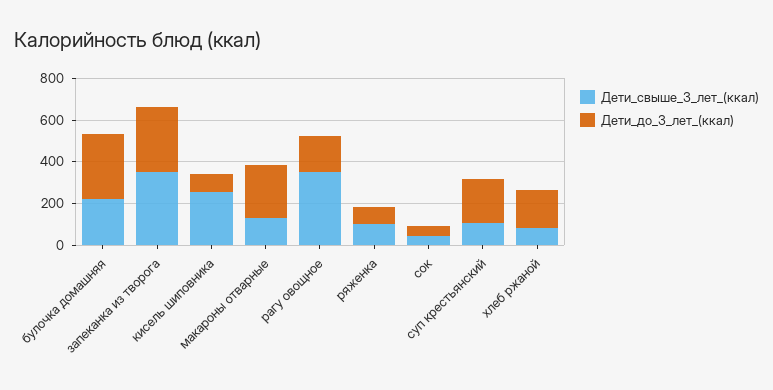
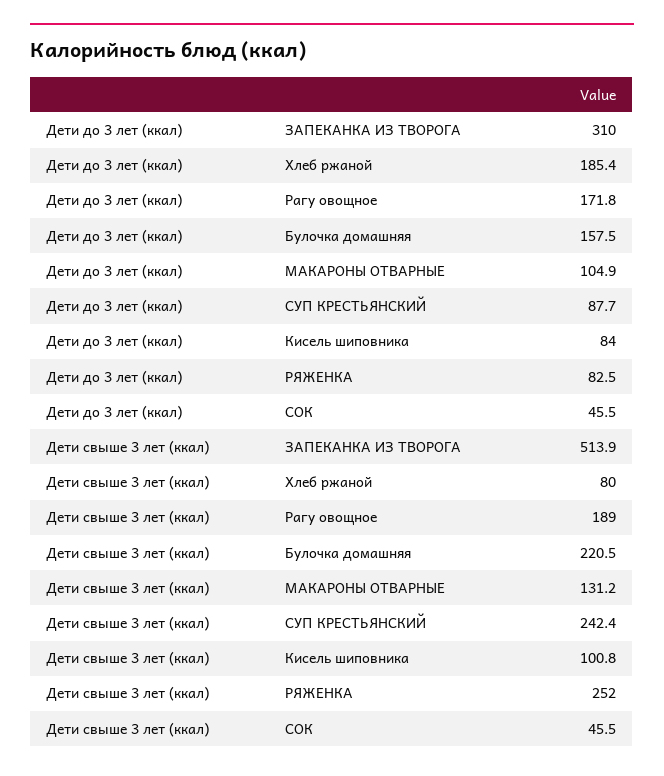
  {
    "Дети_свыше_3_лет_(ккал)": {
      "булочка домашняя": 220.5,
-     "запеканка из творога": 350,
+     "запеканка из творога": 513.9,
-     "кисель шиповника": 250,
+     "кисель шиповника": 100.8,
      "макароны отварные": 131.2,
-     "рагу овощное": 350,
+     "рагу овощное": 189,
-     "ряженка": 100,
+     "ряженка": 252,
      "сок": 45.5,
-     "суп крестьянский": 100,
+     "суп крестьянский": 242.4,
      "хлеб ржаной": 80
    },
    "Дети_до_3_лет_(ккал)": {
-     "булочка домашняя": 300,
+     "булочка домашняя": 157.5,
      "запеканка из творога": 310,
      "кисель шиповника": 84,
-     "макароны отварные": 250,
+     "макароны отварные": 104.9,
      "рагу овощное": 171.8,
      "ряженка": 82.5,
      "сок": 45.5,
-     "суп крестьянский": 200,
+     "суп крестьянский": 87.7,
      "хлеб ржаной": 185.4
    }
  }

